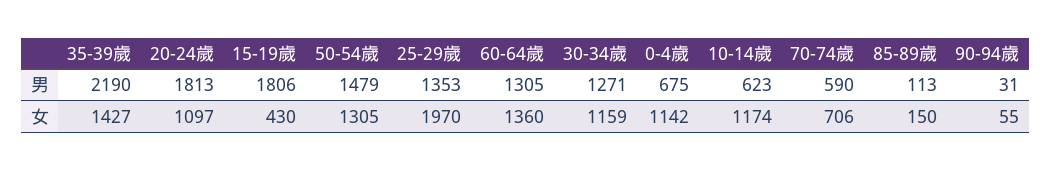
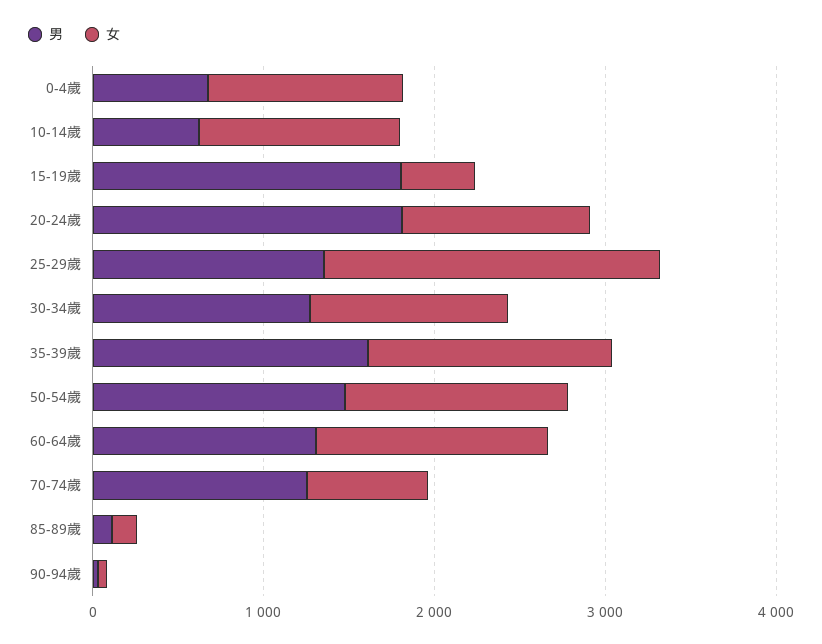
  {
    "男": {
-     "35-39歲": 2190,
+     "35-39歲": 1600,
      "20-24歲": 1813,
      "15-19歲": 1806,
      "50-54歲": 1479,
      "25-29歲": 1353,
      "60-64歲": 1305,
      "30-34歲": 1271,
      "0-4歲": 675,
      "10-14歲": 623,
-     "70-74歲": 590,
+     "70-74歲": 1200,
      "85-89歲": 113,
      "90-94歲": 31
    },
    "女": {
      "35-39歲": 1427,
      "20-24歲": 1097,
      "15-19歲": 430,
      "50-54歲": 1305,
      "25-29歲": 1970,
      "60-64歲": 1360,
      "30-34歲": 1159,
      "0-4歲": 1142,
      "10-14歲": 1174,
      "70-74歲": 706,
      "85-89歲": 150,
      "90-94歲": 55
    }
  }

